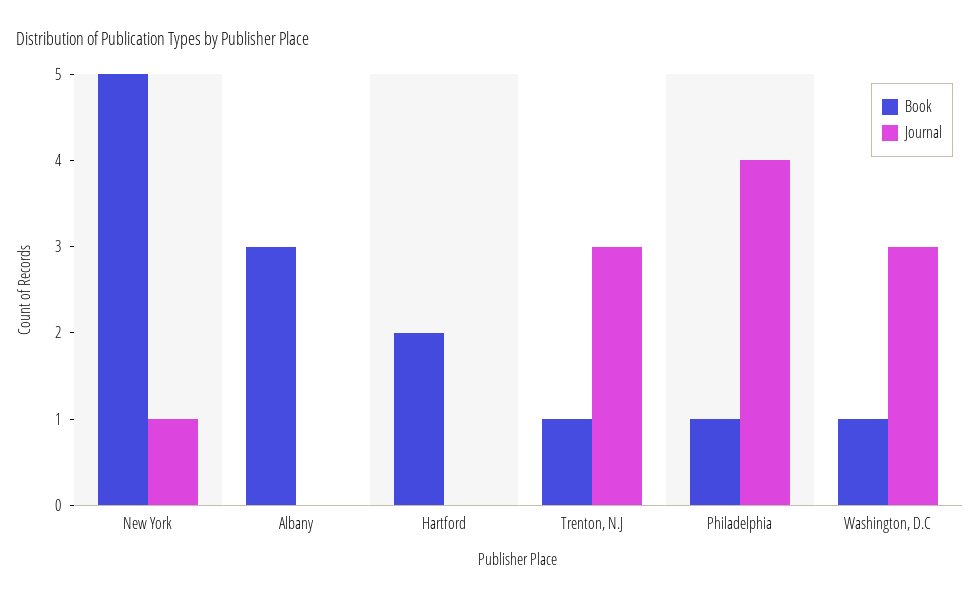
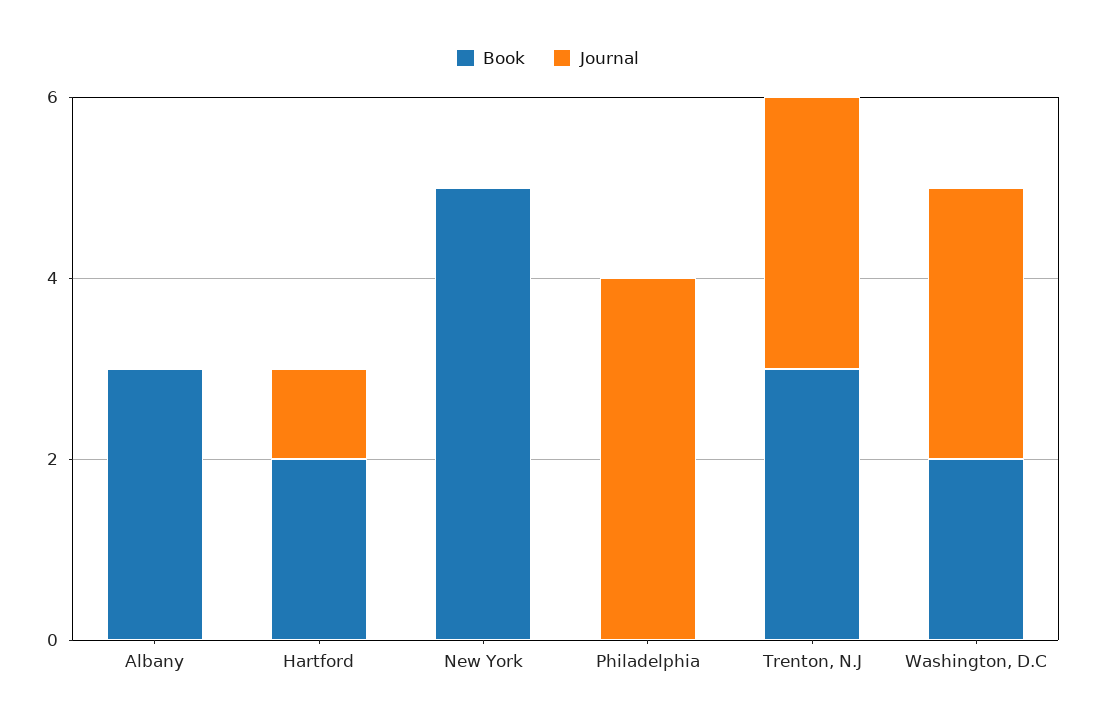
  {
    "Book": {
      "New York": 5,
      "Albany": 3,
      "Hartford": 2,
-     "Trenton, N.J": 1,
+     "Trenton, N.J": 3,
-     "Philadelphia": 1,
+     "Philadelphia": 0,
-     "Washington, D.C": 1
+     "Washington, D.C": 2
    },
    "Journal": {
-     "New York": 1,
+     "New York": 0,
      "Albany": 0,
-     "Hartford": 0,
+     "Hartford": 1,
      "Trenton, N.J": 3,
      "Philadelphia": 4,
      "Washington, D.C": 3
    }
  }

